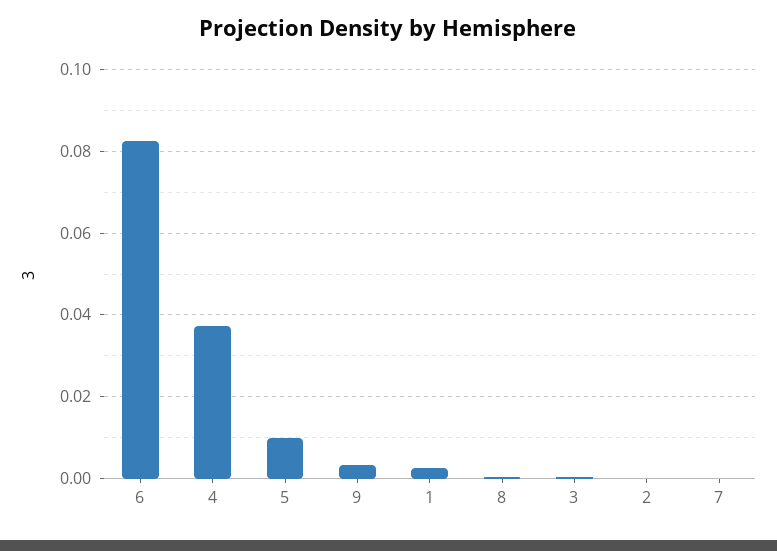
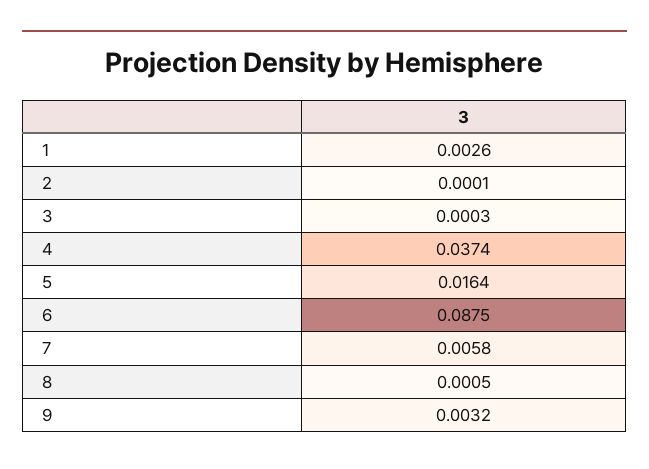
  {
-   "6": 0.082,
+   "6": 0.0875,
    "4": 0.0374,
-   "5": 0.01,
+   "5": 0.0164,
    "9": 0.0032,
    "1": 0.0026,
    "8": 0.0005,
    "3": 0.0003,
    "2": 0.0001,
-   "7": 0
+   "7": 0.0058
  }

